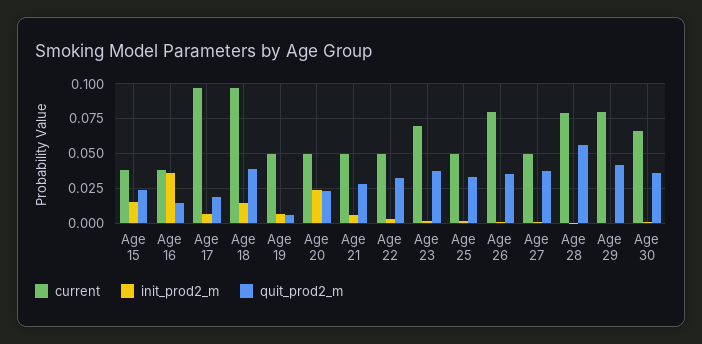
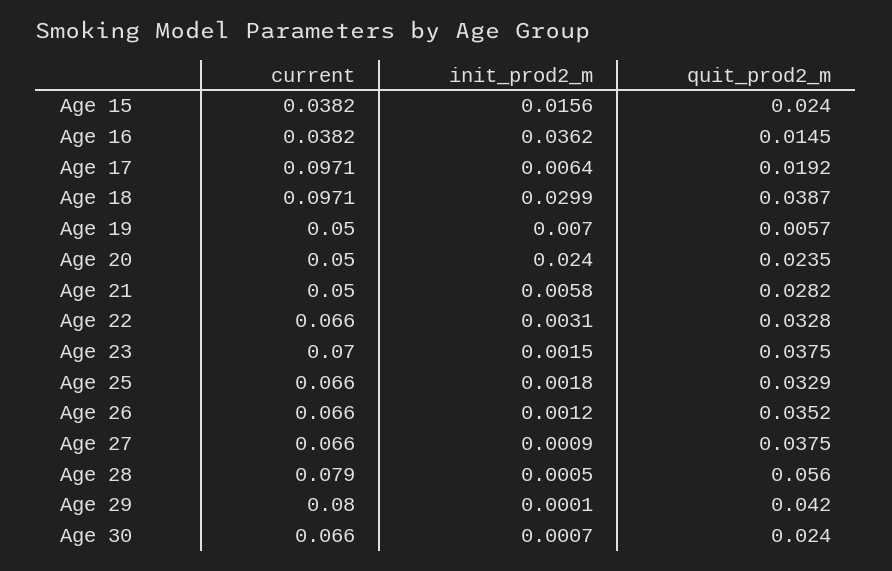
  {
    "current": {
      "Age 15": 0.0382,
      "Age 16": 0.0382,
      "Age 17": 0.0971,
      "Age 18": 0.0971,
      "Age 19": 0.05,
      "Age 20": 0.05,
      "Age 21": 0.05,
-     "Age 22": 0.05,
+     "Age 22": 0.066,
      "Age 23": 0.07,
-     "Age 25": 0.05,
+     "Age 25": 0.066,
-     "Age 26": 0.08,
+     "Age 26": 0.066,
-     "Age 27": 0.05,
+     "Age 27": 0.066,
      "Age 28": 0.079,
      "Age 29": 0.08,
      "Age 30": 0.066
    },
    "init_prod2_m": {
      "Age 15": 0.0156,
      "Age 16": 0.0362,
      "Age 17": 0.0064,
-     "Age 18": 0.015,
+     "Age 18": 0.0299,
      "Age 19": 0.007,
      "Age 20": 0.024,
      "Age 21": 0.0058,
      "Age 22": 0.0031,
      "Age 23": 0.0015,
      "Age 25": 0.0018,
      "Age 26": 0.0012,
      "Age 27": 0.0009,
      "Age 28": 0.0005,
      "Age 29": 0.0001,
      "Age 30": 0.0007
    },
    "quit_prod2_m": {
      "Age 15": 0.024,
      "Age 16": 0.0145,
      "Age 17": 0.0192,
      "Age 18": 0.0387,
      "Age 19": 0.0057,
      "Age 20": 0.0235,
      "Age 21": 0.0282,
      "Age 22": 0.0328,
      "Age 23": 0.0375,
      "Age 25": 0.0329,
      "Age 26": 0.0352,
      "Age 27": 0.0375,
      "Age 28": 0.056,
      "Age 29": 0.042,
-     "Age 30": 0.035
+     "Age 30": 0.024
    }
  }

